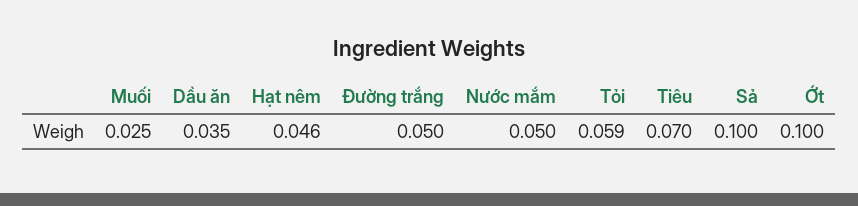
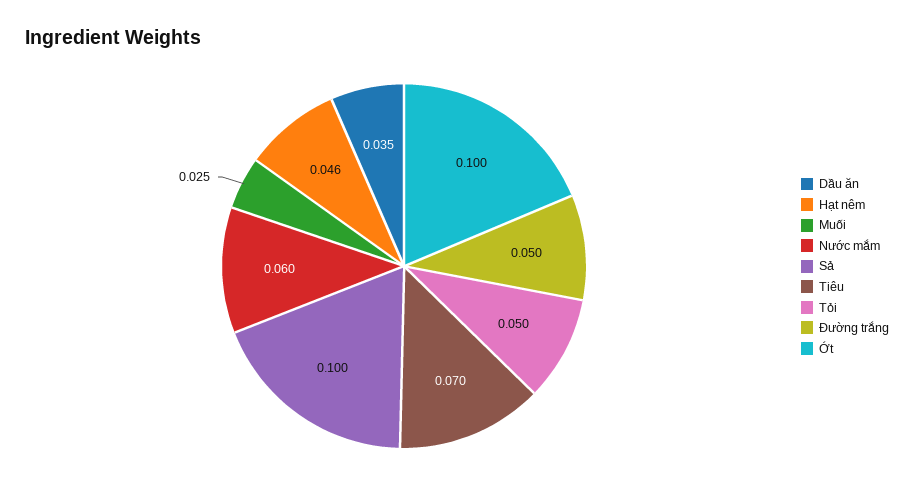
  {
    "Muối": 0.025,
    "Dầu ăn": 0.035,
    "Hạt nêm": 0.046,
    "Đường trắng": 0.05,
-   "Nước mắm": 0.05,
+   "Nước mắm": 0.06,
-   "Tỏi": 0.059,
+   "Tỏi": 0.05,
    "Tiêu": 0.07,
    "Sả": 0.1,
    "Ớt": 0.1
  }

